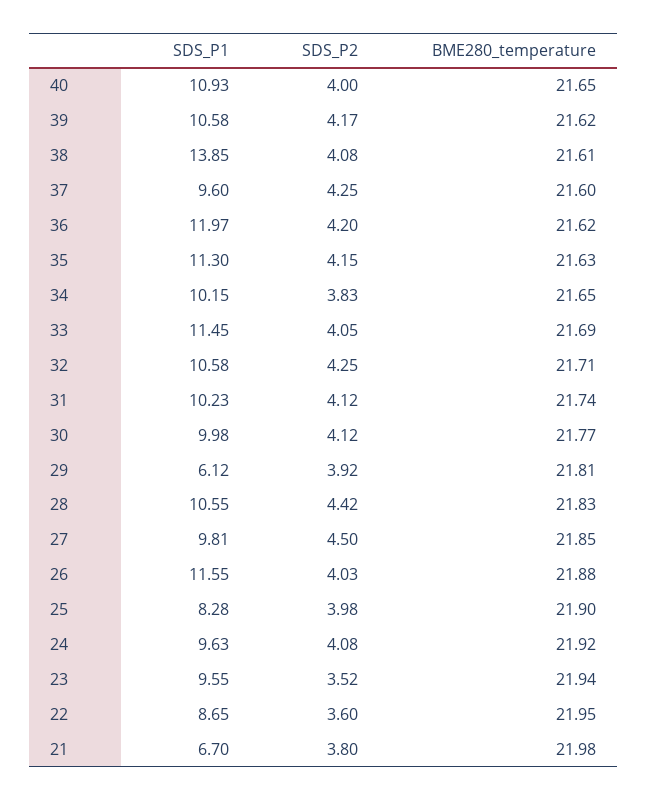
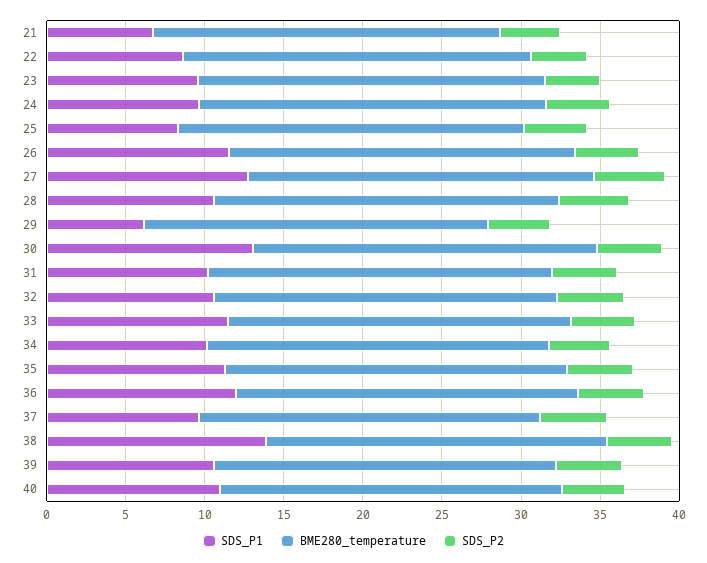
  {
    "SDS_P1": {
      "40": 10.93,
      "39": 10.58,
      "38": 13.85,
      "37": 9.6,
      "36": 11.97,
      "35": 11.3,
      "34": 10.15,
      "33": 11.45,
      "32": 10.58,
      "31": 10.23,
-     "30": 9.98,
+     "30": 13,
      "29": 6.12,
      "28": 10.55,
-     "27": 9.81,
+     "27": 13,
      "26": 11.55,
      "25": 8.28,
      "24": 9.63,
      "23": 9.55,
      "22": 8.65,
      "21": 6.7
    },
    "SDS_P2": {
      "40": 4,
      "39": 4.17,
      "38": 4.08,
      "37": 4.25,
      "36": 4.2,
      "35": 4.15,
      "34": 3.83,
      "33": 4.05,
      "32": 4.25,
      "31": 4.12,
      "30": 4.12,
      "29": 3.92,
      "28": 4.42,
      "27": 4.5,
      "26": 4.03,
      "25": 3.98,
      "24": 4.08,
      "23": 3.52,
      "22": 3.6,
      "21": 3.8
    },
    "BME280_temperature": {
      "40": 21.65,
      "39": 21.62,
      "38": 21.61,
      "37": 21.6,
      "36": 21.62,
      "35": 21.63,
      "34": 21.65,
      "33": 21.69,
      "32": 21.71,
      "31": 21.74,
      "30": 21.77,
      "29": 21.81,
      "28": 21.83,
      "27": 21.85,
      "26": 21.88,
      "25": 21.9,
      "24": 21.92,
      "23": 21.94,
      "22": 21.95,
      "21": 21.98
    }
  }

